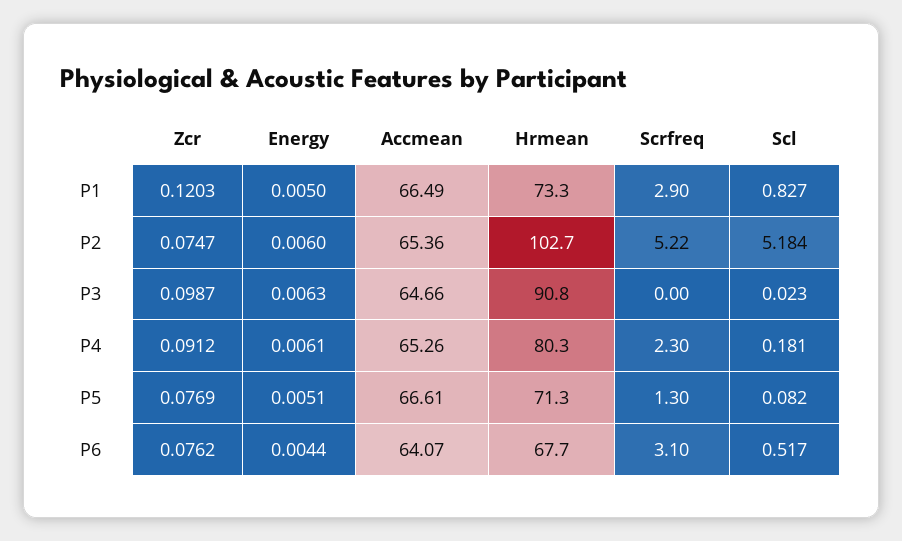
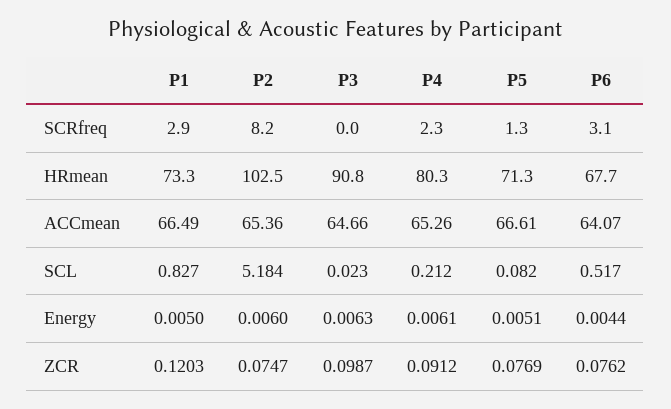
  {
    "Zcr": {
      "P1": 0.1203,
      "P2": 0.0747,
      "P3": 0.0987,
      "P4": 0.0912,
      "P5": 0.0769,
      "P6": 0.0762
    },
    "Energy": {
      "P1": 0.005,
      "P2": 0.006,
      "P3": 0.0063,
      "P4": 0.0061,
      "P5": 0.0051,
      "P6": 0.0044
    },
    "Accmean": {
      "P1": 66.49,
      "P2": 65.36,
      "P3": 64.66,
      "P4": 65.26,
      "P5": 66.61,
      "P6": 64.07
    },
    "Hrmean": {
      "P1": 73.3,
-     "P2": 102.7,
+     "P2": 102.5,
      "P3": 90.8,
      "P4": 80.3,
      "P5": 71.3,
      "P6": 67.7
    },
    "Scrfreq": {
      "P1": 2.9,
-     "P2": 5.22,
+     "P2": 8.2,
      "P3": 0,
      "P4": 2.3,
      "P5": 1.3,
      "P6": 3.1
    },
    "Scl": {
      "P1": 0.827,
      "P2": 5.184,
      "P3": 0.023,
-     "P4": 0.181,
+     "P4": 0.212,
      "P5": 0.082,
      "P6": 0.517
    }
  }

